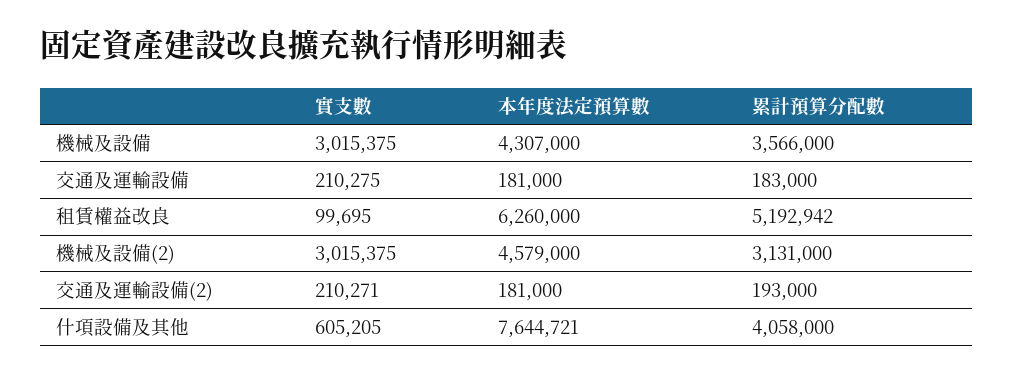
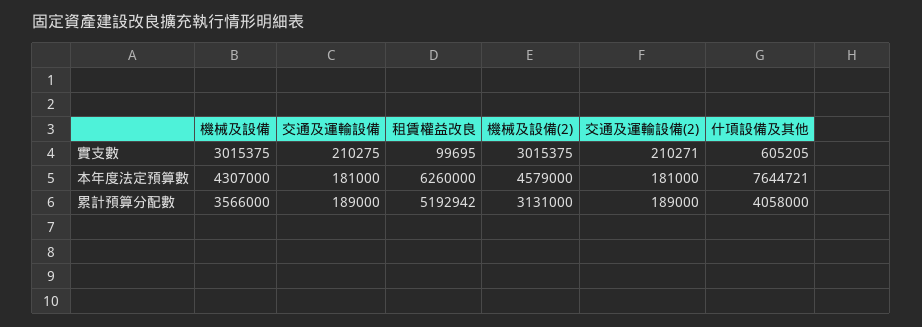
  {
    "實支數": {
      "機械及設備": 3015375,
      "交通及運輸設備": 210275,
      "租賃權益改良": 99695,
      "機械及設備(2)": 3015375,
      "交通及運輸設備(2)": 210271,
      "什項設備及其他": 605205
    },
    "本年度法定預算數": {
      "機械及設備": 4307000,
      "交通及運輸設備": 181000,
      "租賃權益改良": 6260000,
      "機械及設備(2)": 4579000,
      "交通及運輸設備(2)": 181000,
      "什項設備及其他": 7644721
    },
    "累計預算分配數": {
      "機械及設備": 3566000,
-     "交通及運輸設備": 183000,
+     "交通及運輸設備": 189000,
      "租賃權益改良": 5192942,
      "機械及設備(2)": 3131000,
-     "交通及運輸設備(2)": 193000,
+     "交通及運輸設備(2)": 189000,
      "什項設備及其他": 4058000
    }
  }

